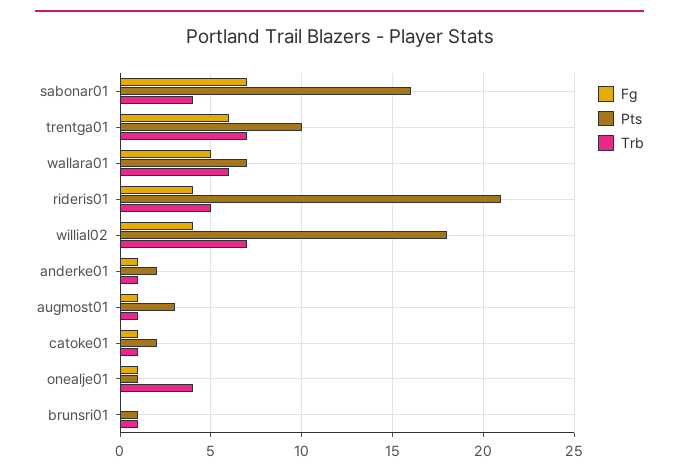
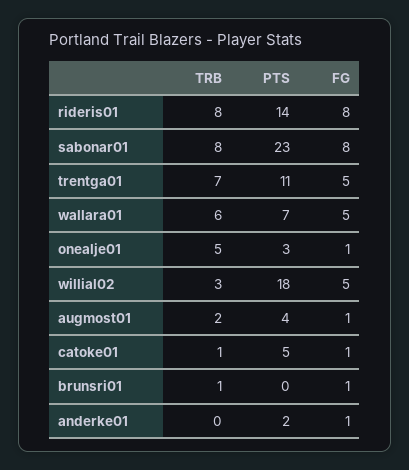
  {
    "Fg": {
-     "sabonar01": 7,
+     "sabonar01": 8,
-     "trentga01": 6,
+     "trentga01": 5,
      "wallara01": 5,
-     "rideris01": 4,
+     "rideris01": 8,
-     "willial02": 4,
+     "willial02": 5,
      "anderke01": 1,
      "augmost01": 1,
      "catoke01": 1,
      "onealje01": 1,
-     "brunsri01": 0
+     "brunsri01": 1
    },
    "Pts": {
-     "sabonar01": 16,
+     "sabonar01": 23,
-     "trentga01": 10,
+     "trentga01": 11,
      "wallara01": 7,
-     "rideris01": 21,
+     "rideris01": 14,
      "willial02": 18,
      "anderke01": 2,
-     "augmost01": 3,
+     "augmost01": 4,
-     "catoke01": 2,
+     "catoke01": 5,
-     "onealje01": 1,
+     "onealje01": 3,
-     "brunsri01": 1
+     "brunsri01": 0
    },
    "Trb": {
-     "sabonar01": 4,
+     "sabonar01": 8,
      "trentga01": 7,
      "wallara01": 6,
-     "rideris01": 5,
+     "rideris01": 8,
-     "willial02": 7,
+     "willial02": 3,
-     "anderke01": 1,
+     "anderke01": 0,
-     "augmost01": 1,
+     "augmost01": 2,
      "catoke01": 1,
-     "onealje01": 4,
+     "onealje01": 5,
      "brunsri01": 1
    }
  }

